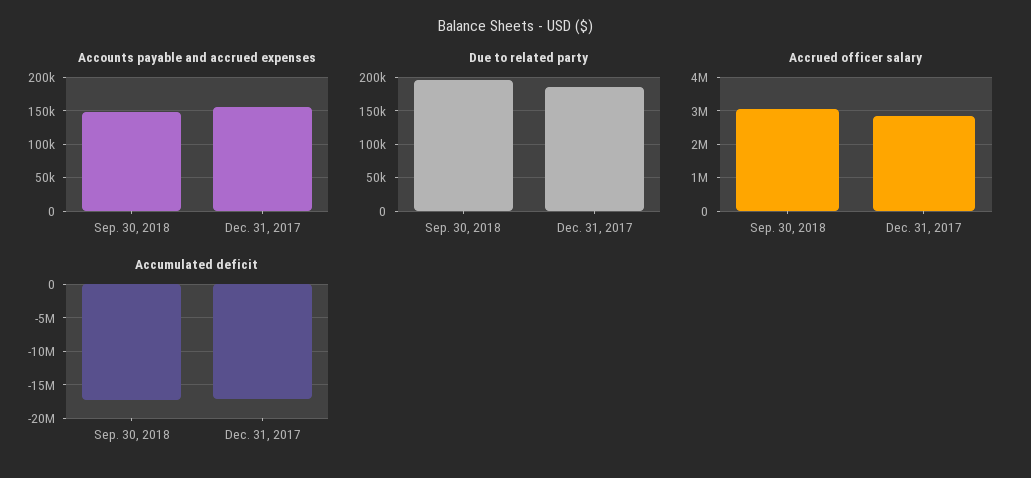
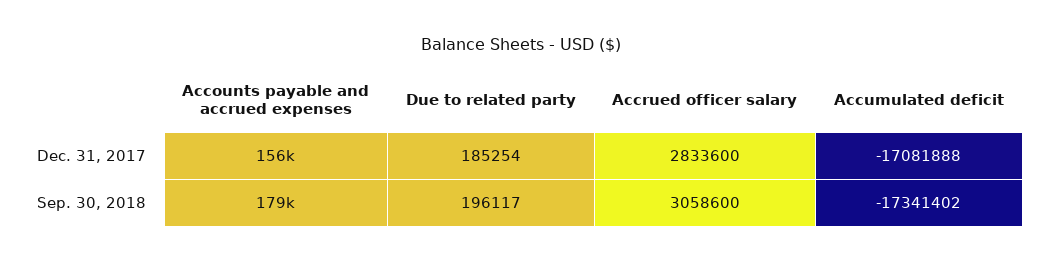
  {
    "Accounts payable and accrued expenses": {
-     "Sep. 30, 2018": 150000,
+     "Sep. 30, 2018": 179000,
      "Dec. 31, 2017": 156000
    },
    "Due to related party": {
      "Sep. 30, 2018": 196117,
      "Dec. 31, 2017": 185254
    },
    "Accrued officer salary": {
      "Sep. 30, 2018": 3058600,
      "Dec. 31, 2017": 2833600
    },
    "Accumulated deficit": {
      "Sep. 30, 2018": -17341402,
      "Dec. 31, 2017": -17081888
    }
  }

